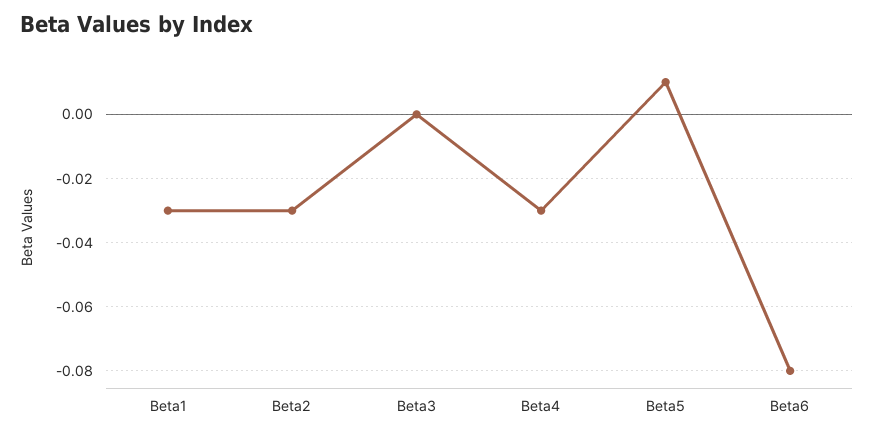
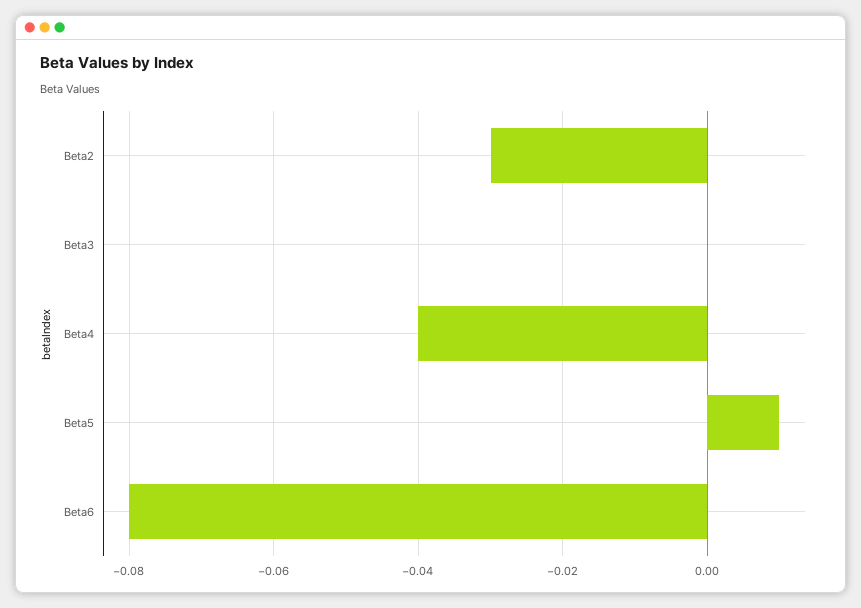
  {
-   "Beta1": -0.03,
    "Beta2": -0.03,
    "Beta3": 0,
-   "Beta4": -0.03,
+   "Beta4": -0.04,
    "Beta5": 0.01,
    "Beta6": -0.08
  }

